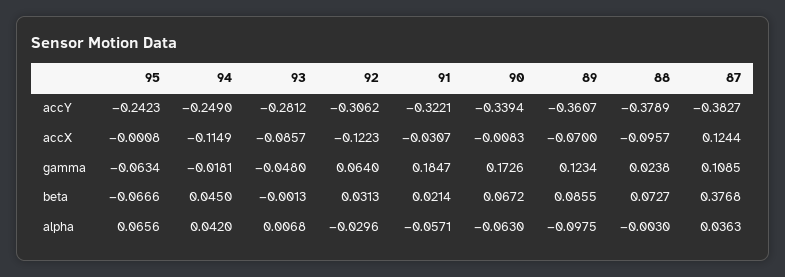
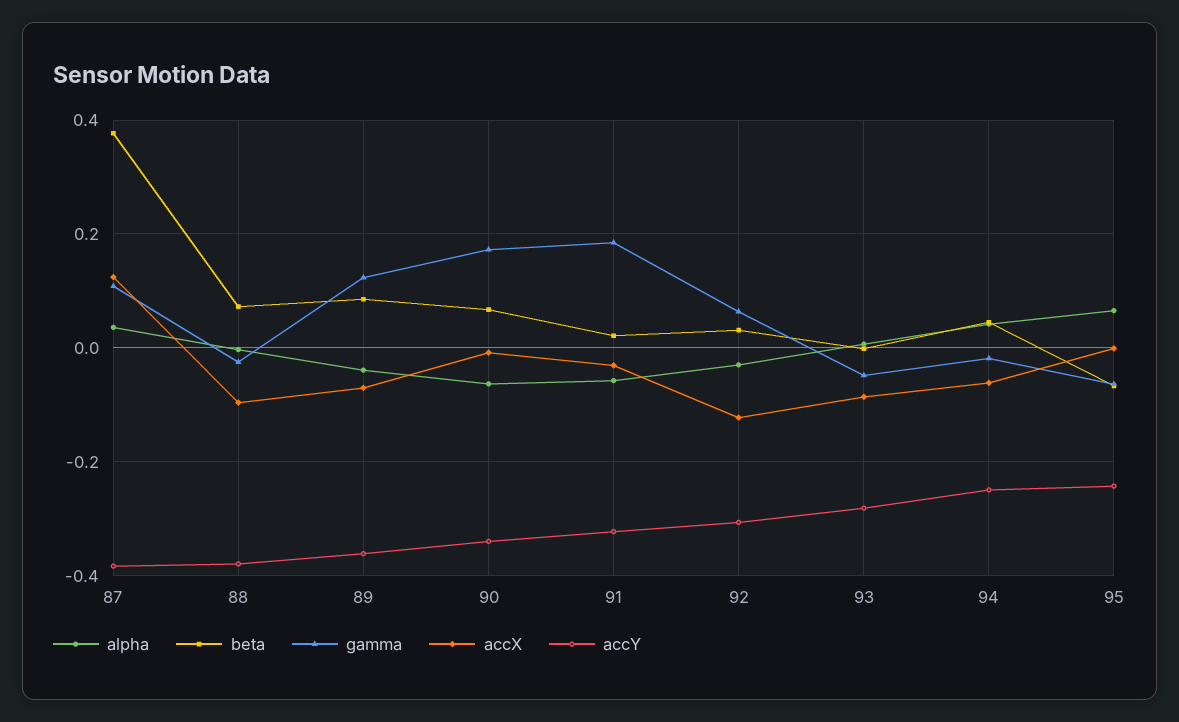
  {
    "accY": {
      "95": -0.2423,
      "94": -0.249,
      "93": -0.2812,
      "92": -0.3062,
      "91": -0.3221,
      "90": -0.3394,
      "89": -0.3607,
      "88": -0.3789,
      "87": -0.3827
    },
    "accX": {
      "95": -0.0008,
-     "94": -0.1149,
+     "94": -0.06,
      "93": -0.0857,
      "92": -0.1223,
      "91": -0.0307,
      "90": -0.0083,
      "89": -0.07,
      "88": -0.0957,
      "87": 0.1244
    },
    "gamma": {
      "95": -0.0634,
      "94": -0.0181,
      "93": -0.048,
      "92": 0.064,
      "91": 0.1847,
      "90": 0.1726,
      "89": 0.1234,
-     "88": 0.0238,
+     "88": -0.02,
      "87": 0.1085
    },
    "beta": {
      "95": -0.0666,
      "94": 0.045,
      "93": -0.0013,
      "92": 0.0313,
      "91": 0.0214,
      "90": 0.0672,
      "89": 0.0855,
      "88": 0.0727,
      "87": 0.3768
    },
    "alpha": {
      "95": 0.0656,
      "94": 0.042,
      "93": 0.0068,
      "92": -0.0296,
      "91": -0.0571,
      "90": -0.063,
-     "89": -0.0975,
+     "89": -0.04,
      "88": -0.003,
      "87": 0.0363
    }
  }

